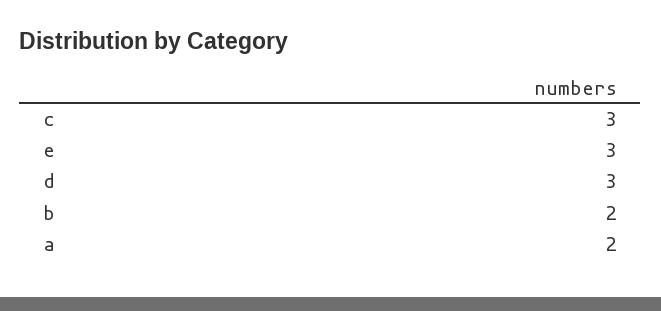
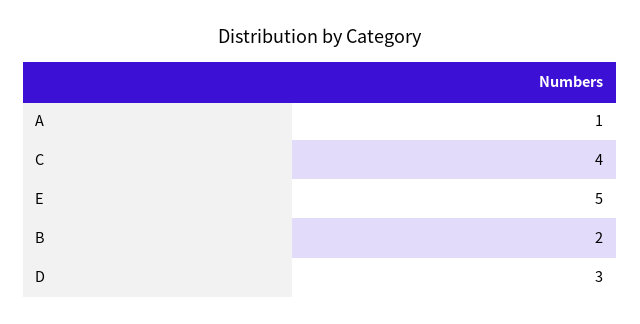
  {
-   "c": 3,
+   "c": 4,
-   "e": 3,
+   "e": 5,
    "d": 3,
    "b": 2,
-   "a": 2
+   "a": 1
  }

